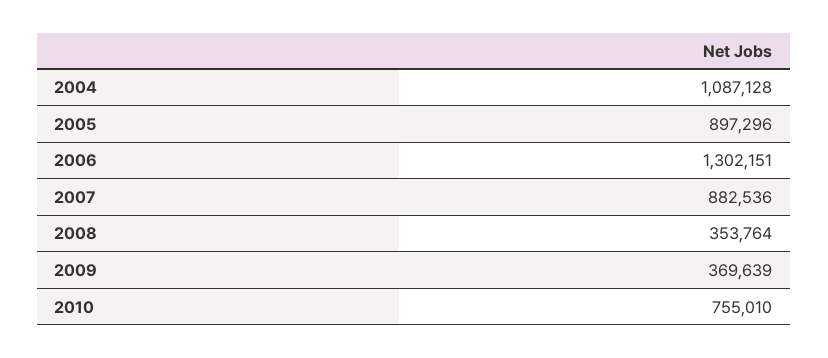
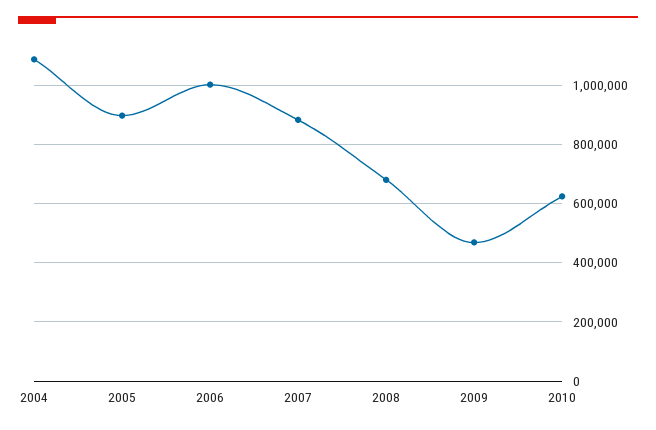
  {
    "2004": 1087128,
    "2005": 897296,
-   "2006": 1302151,
+   "2006": 1000000,
    "2007": 882536,
-   "2008": 353764,
+   "2008": 675000,
-   "2009": 369639,
+   "2009": 475000,
-   "2010": 755010
+   "2010": 625000
  }

